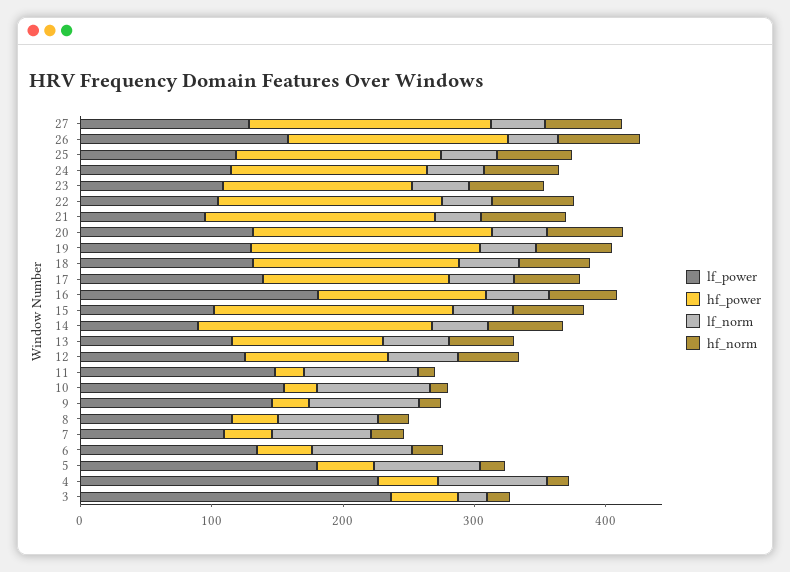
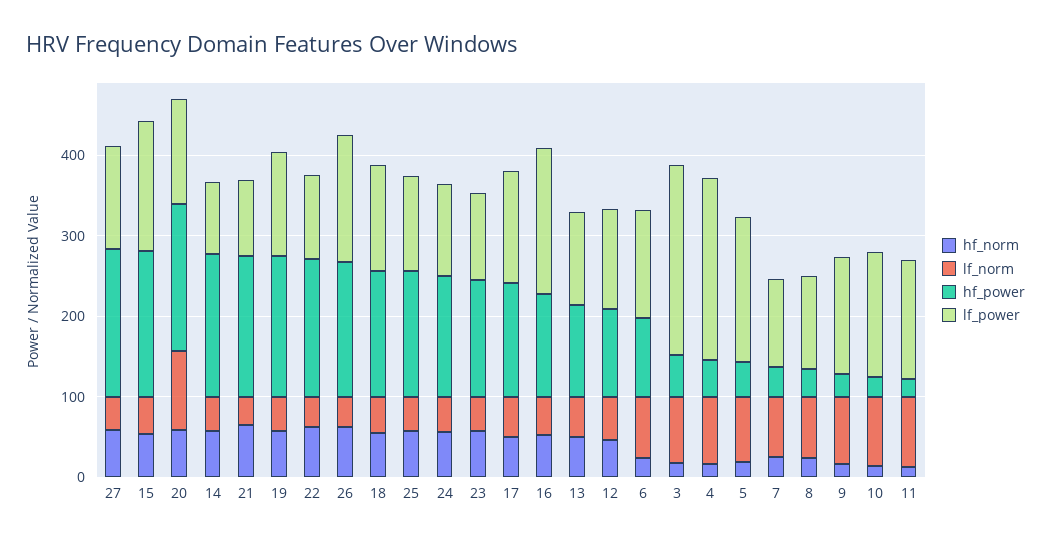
  {
    "lf_power": {
      "27": 120,
      "26": 160,
      "25": 120,
      "24": 120,
      "23": 100,
      "22": 100,
      "21": 100,
      "20": 140,
      "19": 120,
      "18": 140,
      "17": 140,
      "16": 180,
-     "15": 100,
+     "15": 160,
      "14": 80,
      "13": 120,
      "12": 120,
      "11": 140,
      "10": 160,
      "9": 140,
      "8": 120,
      "7": 100,
      "6": 140,
      "5": 180,
      "4": 220,
      "3": 240
    },
    "hf_power": {
      "27": 180,
      "26": 160,
      "25": 160,
      "24": 140,
      "23": 140,
      "22": 180,
      "21": 180,
      "20": 180,
      "19": 180,
      "18": 160,
      "17": 140,
      "16": 120,
      "15": 180,
      "14": 180,
      "13": 120,
      "12": 100,
      "11": 20,
      "10": 20,
      "9": 20,
      "8": 40,
      "7": 40,
-     "6": 40,
+     "6": 100,
      "5": 40,
      "4": 40,
      "3": 60
    },
    "lf_norm": {
      "27": 40,
      "26": 40,
      "25": 40,
      "24": 40,
      "23": 40,
      "22": 40,
      "21": 40,
-     "20": 40,
+     "20": 100,
      "19": 40,
      "18": 40,
      "17": 40,
      "16": 40,
      "15": 40,
      "14": 40,
      "13": 60,
      "12": 60,
      "11": 80,
      "10": 80,
      "9": 80,
      "8": 80,
      "7": 80,
      "6": 80,
      "5": 80,
      "4": 80,
-     "3": 20
+     "3": 80
    },
    "hf_norm": {
      "27": 60,
      "26": 60,
      "25": 60,
      "24": 60,
      "23": 60,
      "22": 60,
      "21": 60,
      "20": 60,
      "19": 60,
      "18": 60,
      "17": 60,
      "16": 60,
      "15": 60,
      "14": 60,
      "13": 40,
      "12": 40,
      "11": 20,
      "10": 20,
      "9": 20,
      "8": 20,
      "7": 20,
      "6": 20,
      "5": 20,
      "4": 20,
      "3": 20
    }
  }

